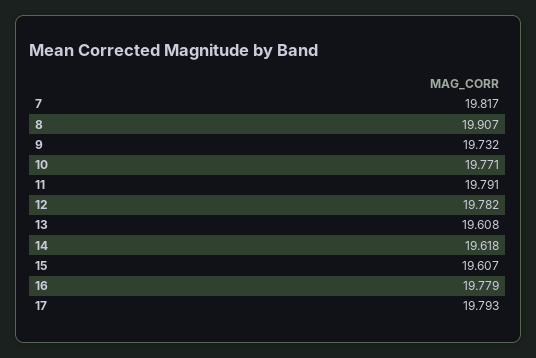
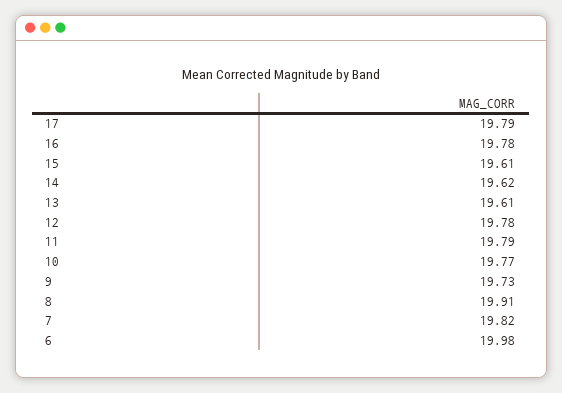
  {
    "7": 19.817,
    "8": 19.907,
    "9": 19.732,
    "10": 19.771,
    "11": 19.791,
    "12": 19.782,
    "13": 19.608,
    "14": 19.618,
    "15": 19.607,
    "16": 19.779,
-   "17": 19.793
+   "17": 19.793,
+   "6": 19.98
  }

